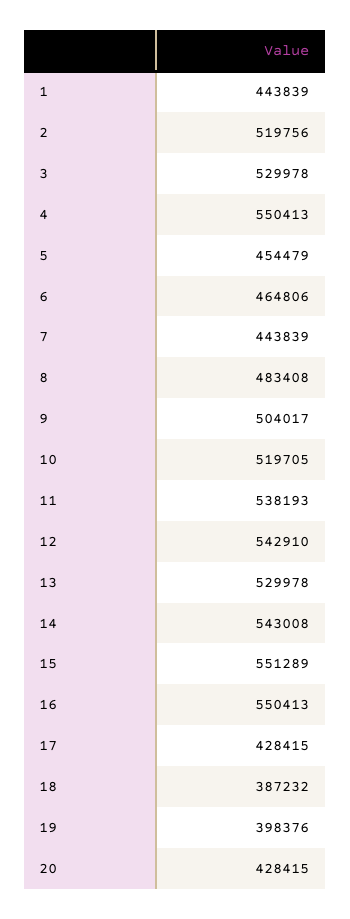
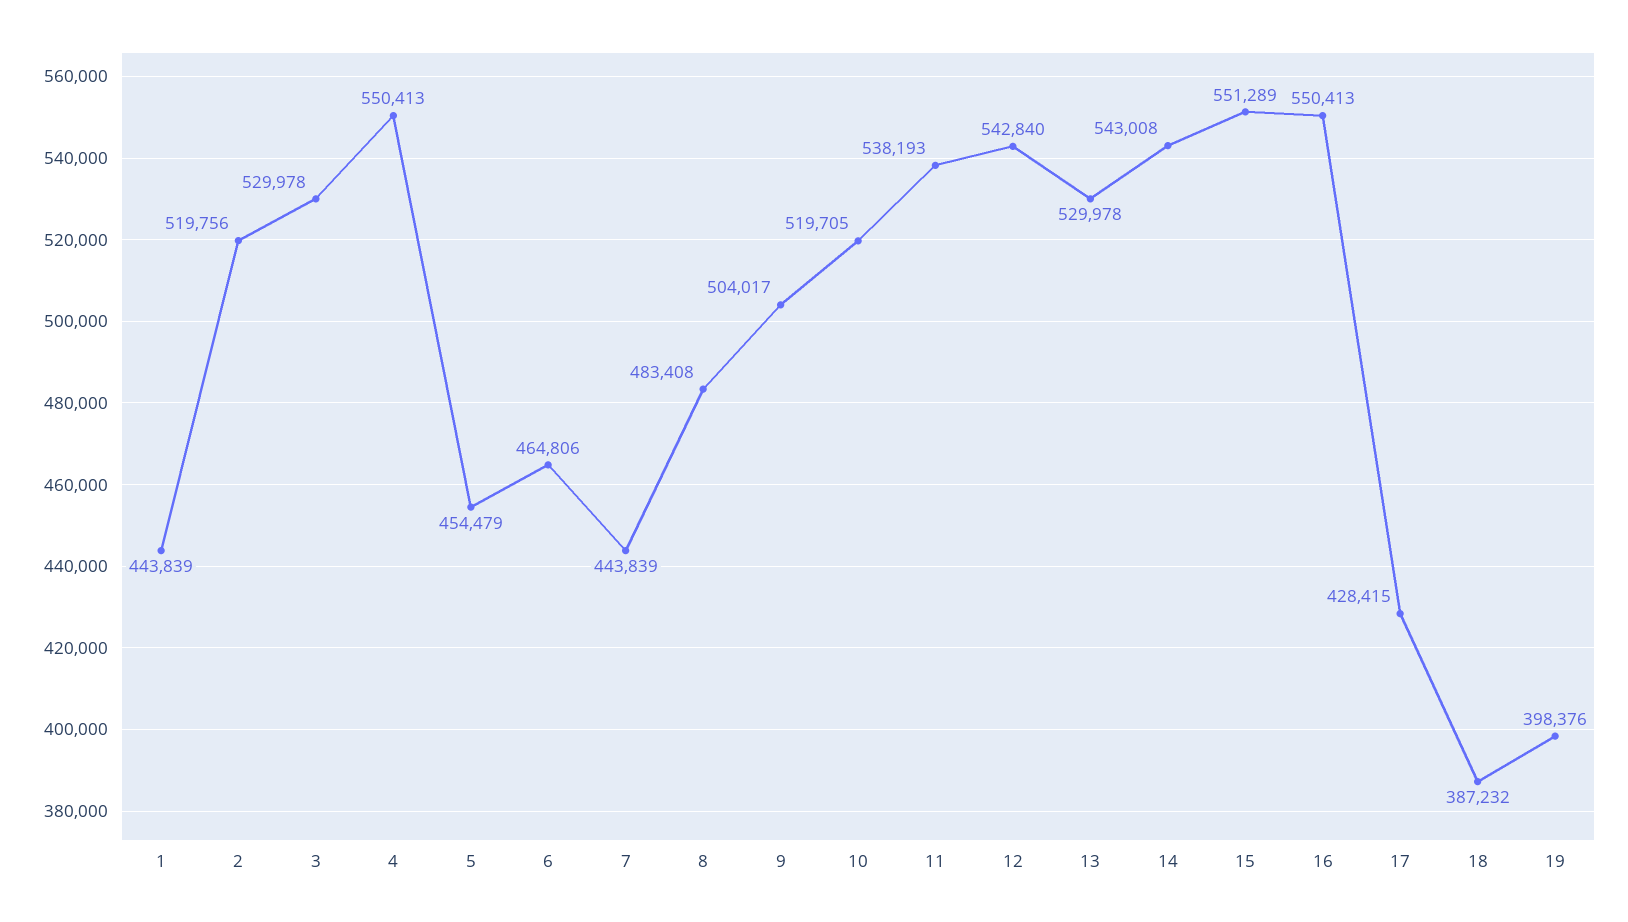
  {
    "1": 443839,
    "2": 519756,
    "3": 529978,
    "4": 550413,
    "5": 454479,
    "6": 464806,
    "7": 443839,
    "8": 483408,
    "9": 504017,
    "10": 519705,
    "11": 538193,
-   "12": 542910,
+   "12": 542840,
    "13": 529978,
    "14": 543008,
    "15": 551289,
    "16": 550413,
    "17": 428415,
    "18": 387232,
-   "19": 398376,
+   "19": 398376
-   "20": 428415
  }

